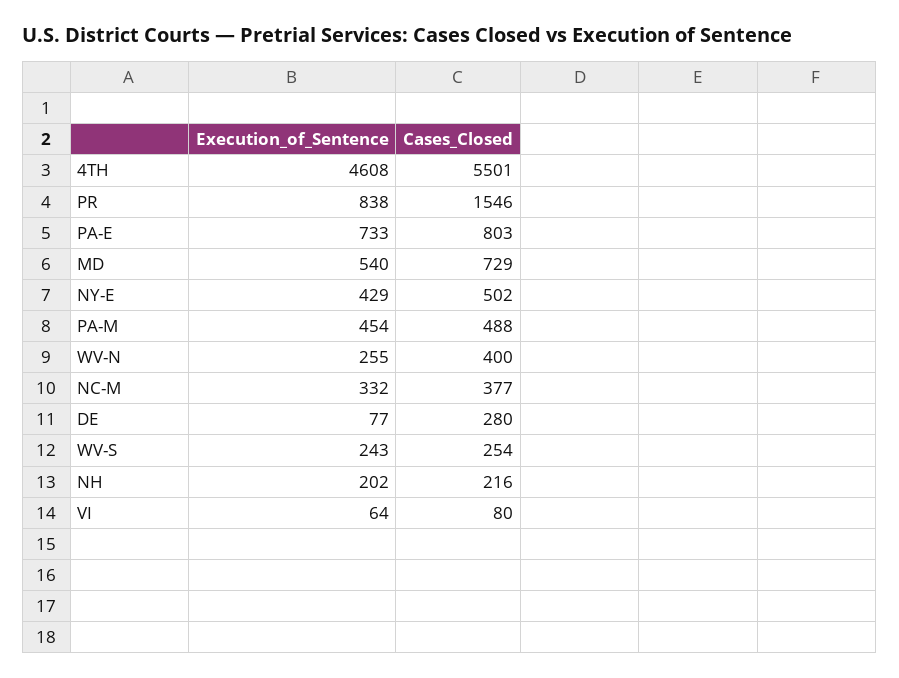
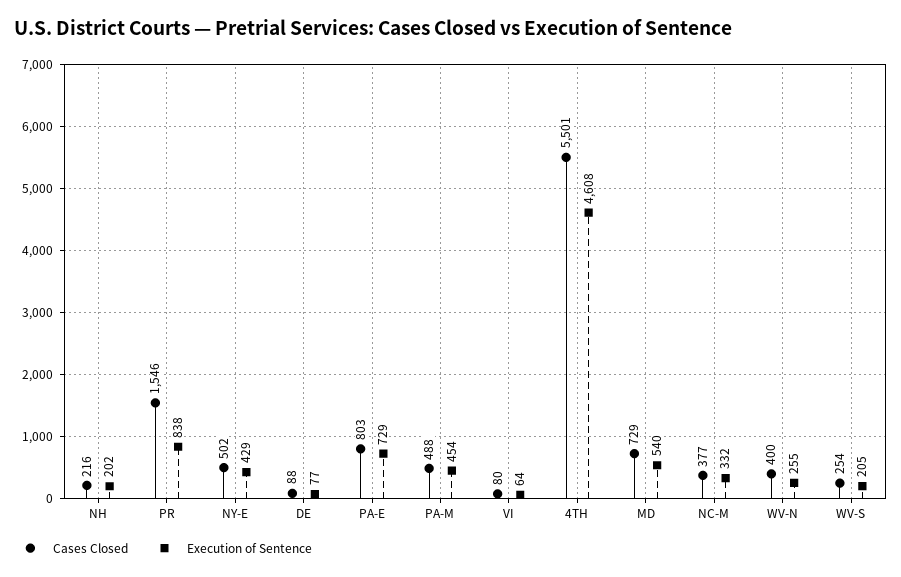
  {
    "Execution_of_Sentence": {
      "4TH": 4608,
      "PR": 838,
-     "PA-E": 733,
+     "PA-E": 729,
      "MD": 540,
      "NY-E": 429,
      "PA-M": 454,
      "WV-N": 255,
      "NC-M": 332,
      "DE": 77,
-     "WV-S": 243,
+     "WV-S": 205,
      "NH": 202,
      "VI": 64
    },
    "Cases_Closed": {
      "4TH": 5501,
      "PR": 1546,
      "PA-E": 803,
      "MD": 729,
      "NY-E": 502,
      "PA-M": 488,
      "WV-N": 400,
      "NC-M": 377,
-     "DE": 280,
+     "DE": 88,
      "WV-S": 254,
      "NH": 216,
      "VI": 80
    }
  }

